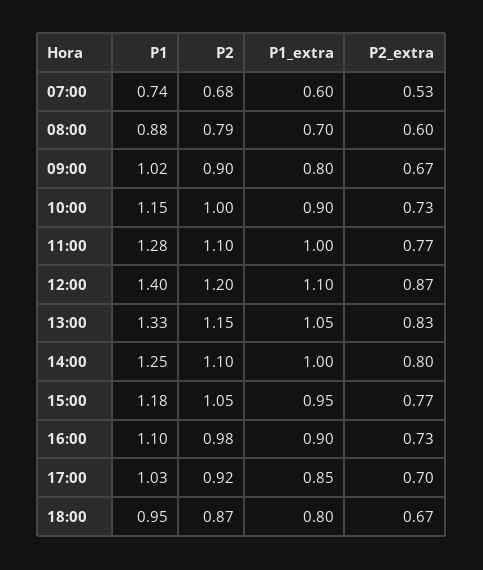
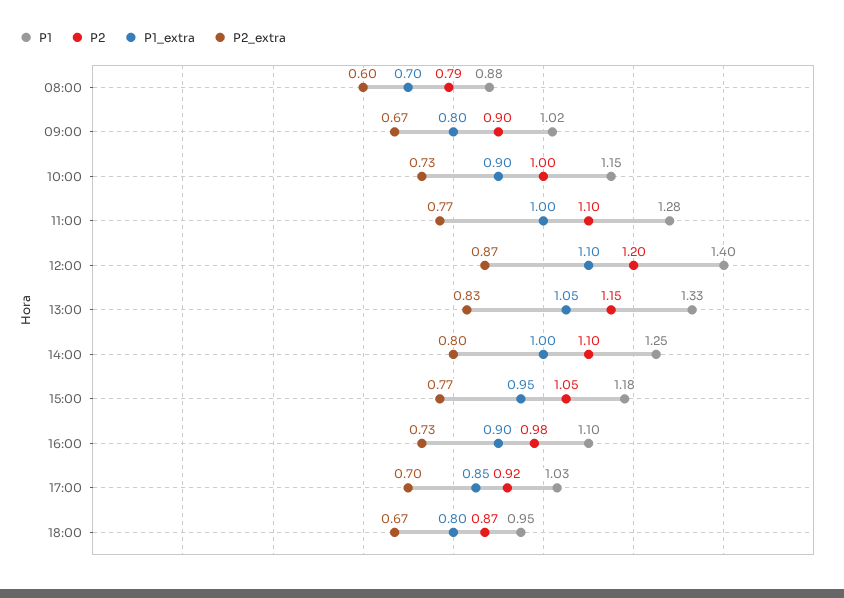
  {
    "P1": {
-     "07:00": 0.74,
      "08:00": 0.88,
      "09:00": 1.02,
      "10:00": 1.15,
      "11:00": 1.28,
      "12:00": 1.4,
      "13:00": 1.33,
      "14:00": 1.25,
      "15:00": 1.18,
      "16:00": 1.1,
      "17:00": 1.03,
      "18:00": 0.95
    },
    "P2": {
-     "07:00": 0.68,
      "08:00": 0.79,
      "09:00": 0.9,
      "10:00": 1,
      "11:00": 1.1,
      "12:00": 1.2,
      "13:00": 1.15,
      "14:00": 1.1,
      "15:00": 1.05,
      "16:00": 0.98,
      "17:00": 0.92,
      "18:00": 0.87
    },
    "P1_extra": {
-     "07:00": 0.6,
      "08:00": 0.7,
      "09:00": 0.8,
      "10:00": 0.9,
      "11:00": 1,
      "12:00": 1.1,
      "13:00": 1.05,
      "14:00": 1,
      "15:00": 0.95,
      "16:00": 0.9,
      "17:00": 0.85,
      "18:00": 0.8
    },
    "P2_extra": {
-     "07:00": 0.53,
      "08:00": 0.6,
      "09:00": 0.67,
      "10:00": 0.73,
      "11:00": 0.77,
      "12:00": 0.87,
      "13:00": 0.83,
      "14:00": 0.8,
      "15:00": 0.77,
      "16:00": 0.73,
      "17:00": 0.7,
      "18:00": 0.67
    }
  }

